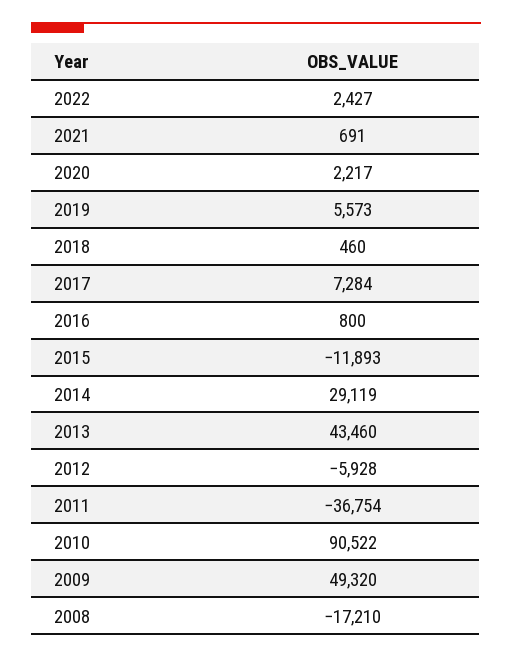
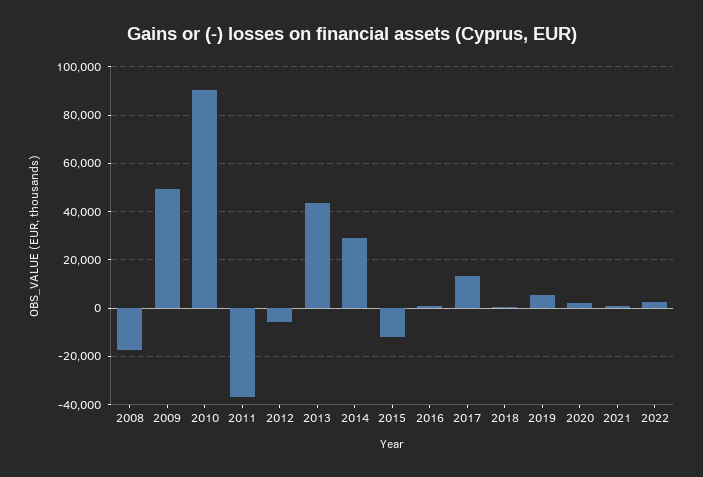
  {
    "2022": 2427,
    "2021": 691,
    "2020": 2217,
    "2019": 5573,
    "2018": 460,
-   "2017": 7284,
+   "2017": 12500,
    "2016": 800,
    "2015": -11893,
    "2014": 29119,
    "2013": 43460,
    "2012": -5928,
    "2011": -36754,
    "2010": 90522,
    "2009": 49320,
    "2008": -17210
  }

